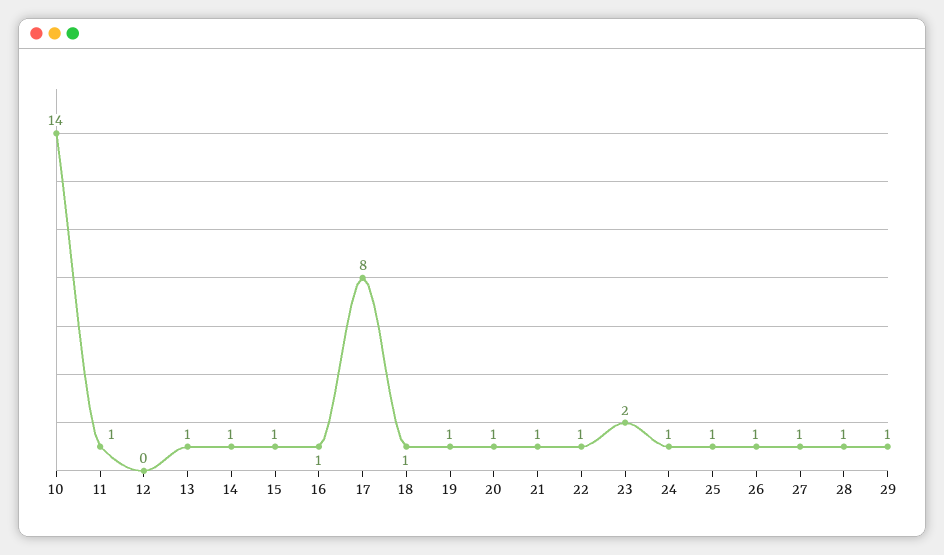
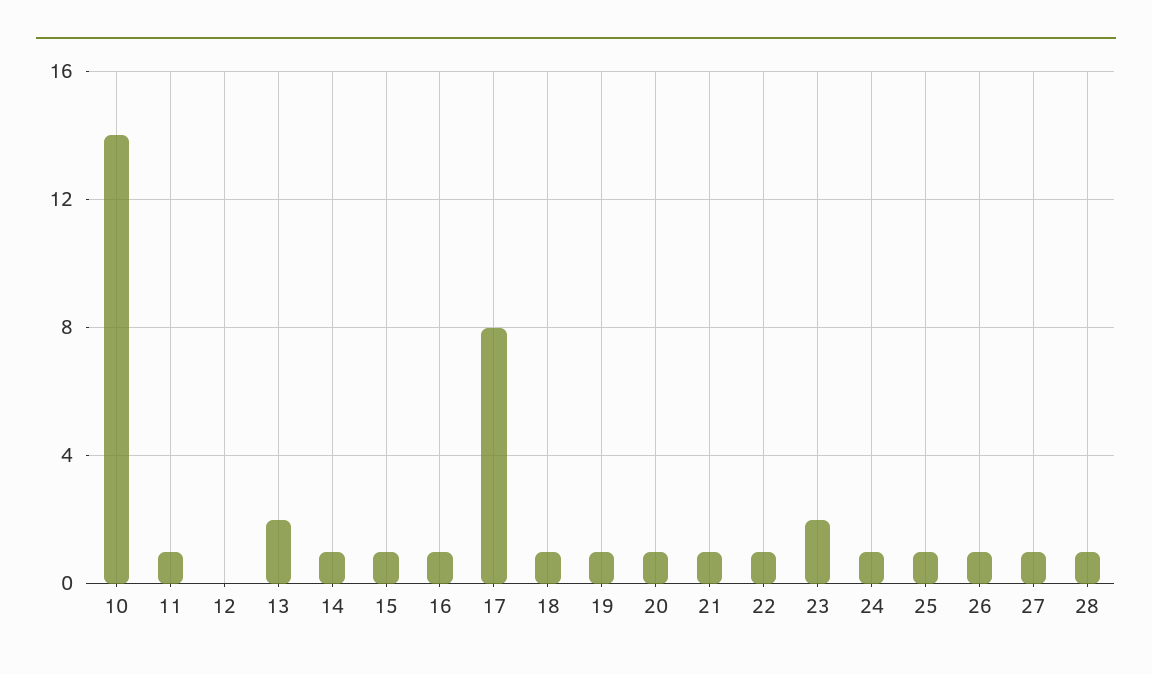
  {
    "10": 14,
    "11": 1,
    "12": 0,
-   "13": 1,
+   "13": 2,
    "14": 1,
    "15": 1,
    "16": 1,
    "17": 8,
    "18": 1,
    "19": 1,
    "20": 1,
    "21": 1,
    "22": 1,
    "23": 2,
    "24": 1,
    "25": 1,
    "26": 1,
    "27": 1,
-   "28": 1,
+   "28": 1
-   "29": 1
  }

